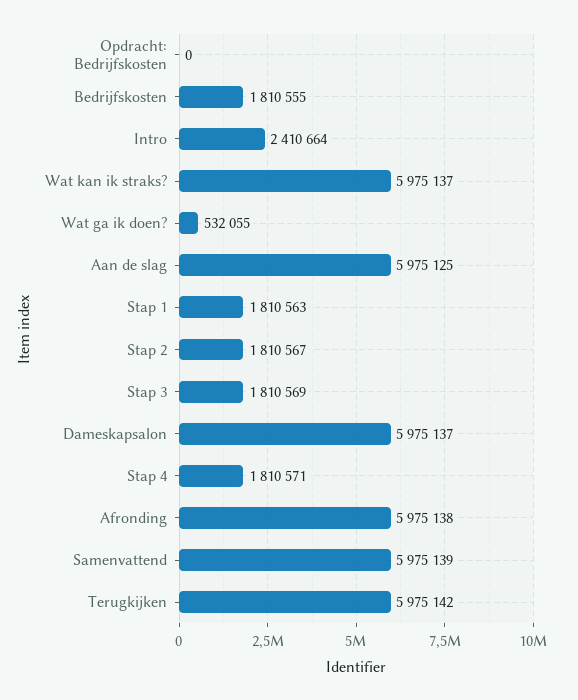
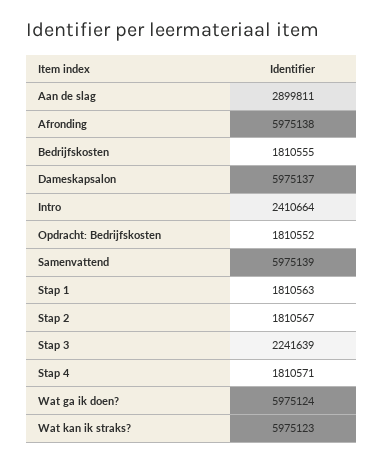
  {
-   "Opdracht: Bedrijfskosten": 0,
+   "Opdracht: Bedrijfskosten": 1810552,
    "Bedrijfskosten": 1810555,
    "Intro": 2410664,
-   "Wat kan ik straks?": 5975137,
+   "Wat kan ik straks?": 5975123,
-   "Wat ga ik doen?": 532055,
+   "Wat ga ik doen?": 5975124,
-   "Aan de slag": 5975125,
+   "Aan de slag": 2899811,
    "Stap 1": 1810563,
    "Stap 2": 1810567,
-   "Stap 3": 1810569,
+   "Stap 3": 2241639,
    "Dameskapsalon": 5975137,
    "Stap 4": 1810571,
    "Afronding": 5975138,
-   "Samenvattend": 5975139,
+   "Samenvattend": 5975139
-   "Terugkijken": 5975142
  }

